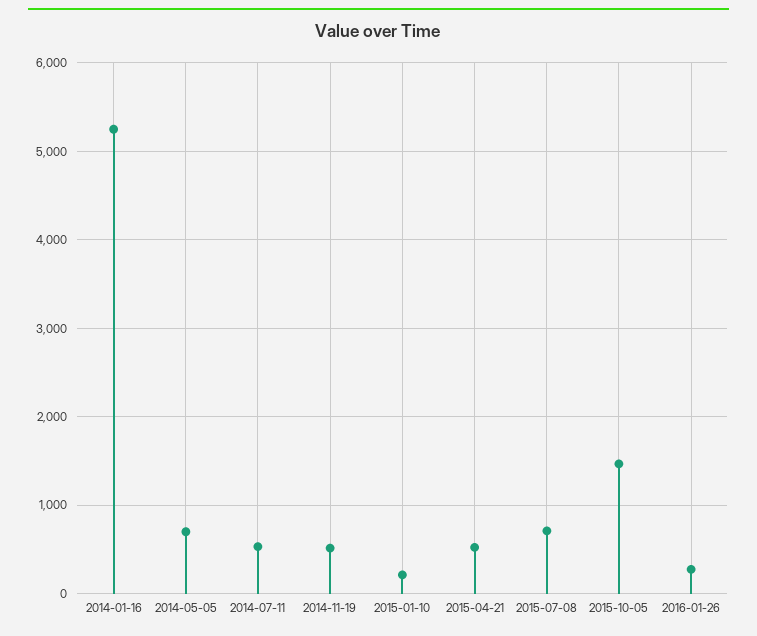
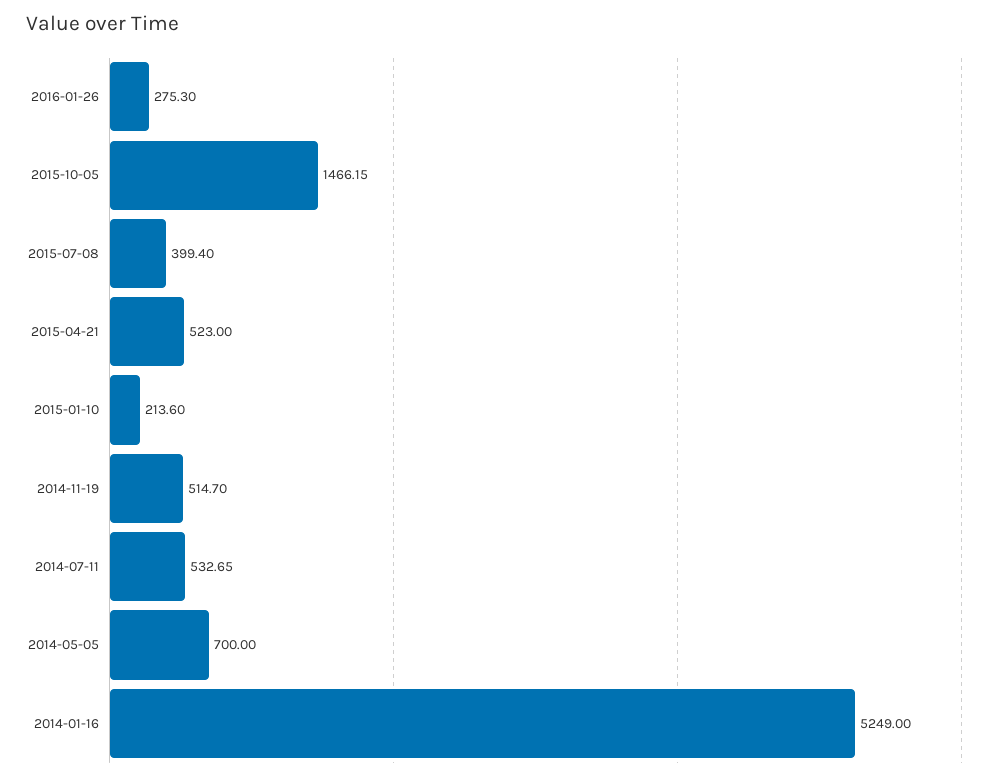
  {
    "2014-01-16": 5249,
    "2014-05-05": 700,
    "2014-07-11": 532.65,
    "2014-11-19": 514.7,
    "2015-01-10": 213.6,
    "2015-04-21": 523,
-   "2015-07-08": 700,
+   "2015-07-08": 399.4,
    "2015-10-05": 1466.15,
    "2016-01-26": 275.3
  }

